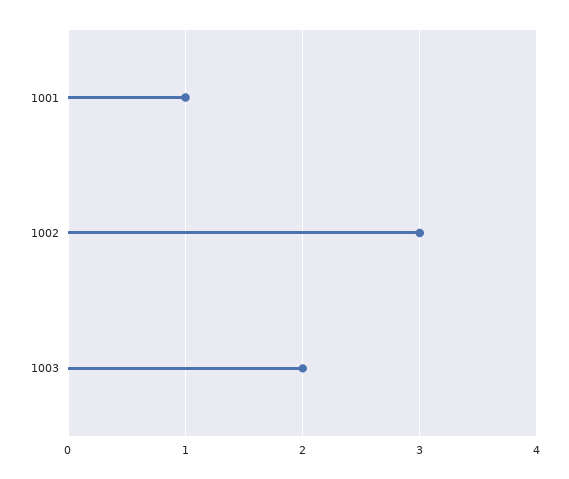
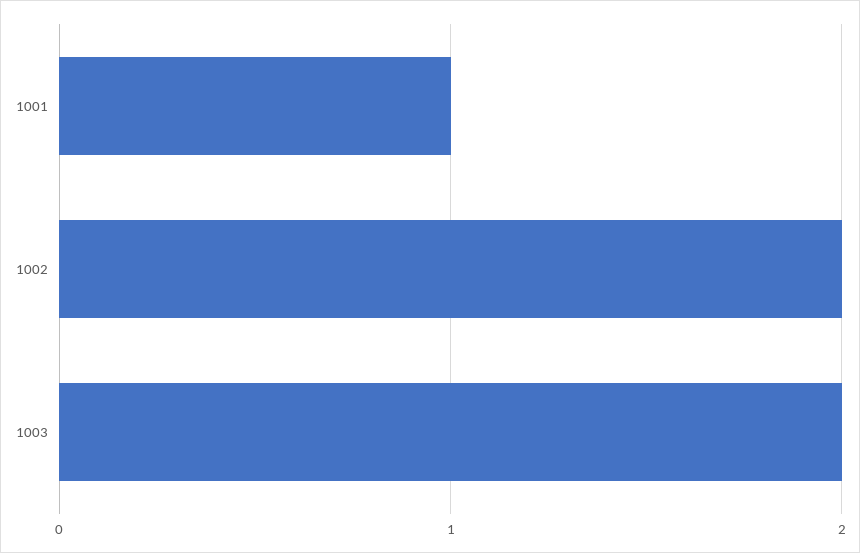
  {
    "1001": 1,
-   "1002": 3,
+   "1002": 2,
    "1003": 2
  }

